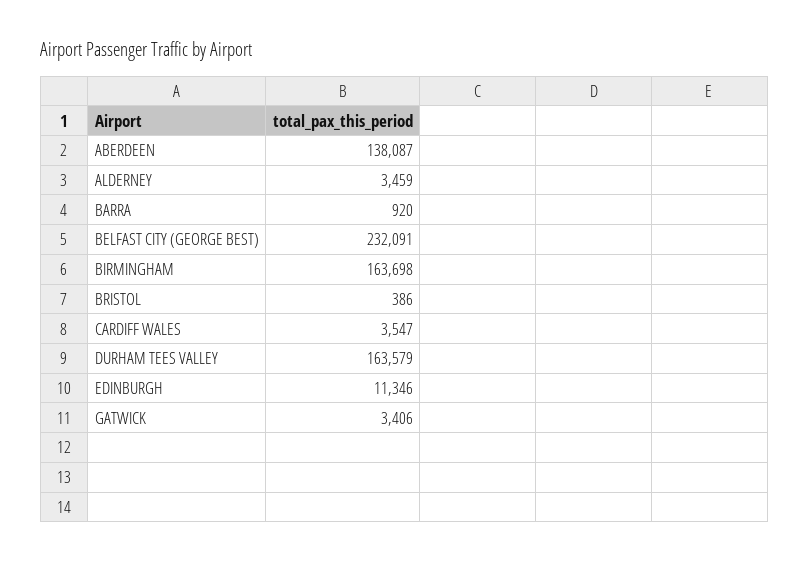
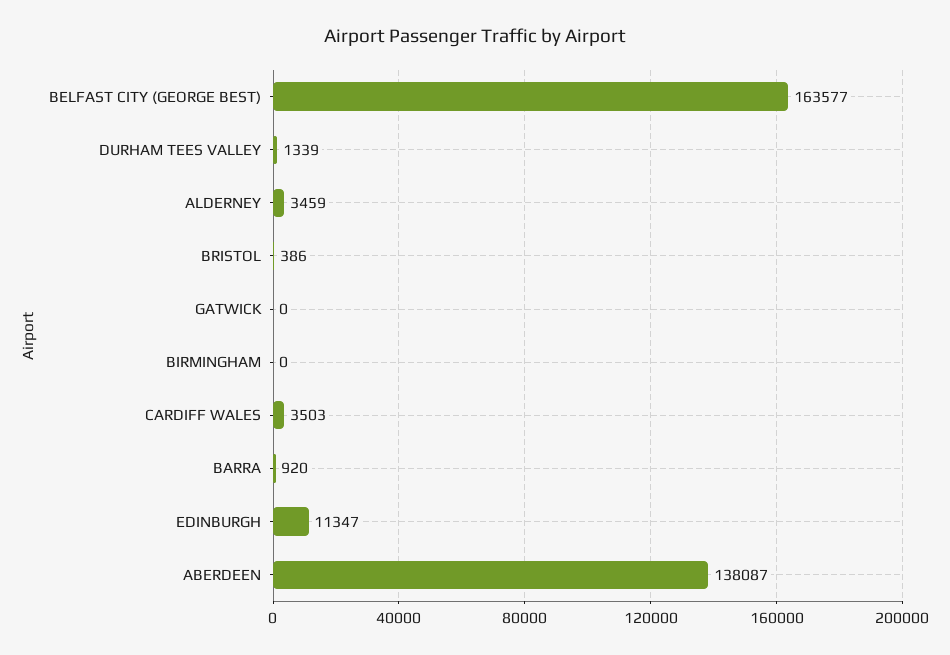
  {
    "ABERDEEN": 138087,
    "ALDERNEY": 3459,
    "BARRA": 920,
-   "BELFAST CITY (GEORGE BEST)": 232091,
+   "BELFAST CITY (GEORGE BEST)": 163577,
-   "BIRMINGHAM": 163698,
+   "BIRMINGHAM": 0,
    "BRISTOL": 386,
-   "CARDIFF WALES": 3547,
+   "CARDIFF WALES": 3503,
-   "DURHAM TEES VALLEY": 163579,
+   "DURHAM TEES VALLEY": 1339,
-   "EDINBURGH": 11346,
+   "EDINBURGH": 11347,
-   "GATWICK": 3406
+   "GATWICK": 0
  }

